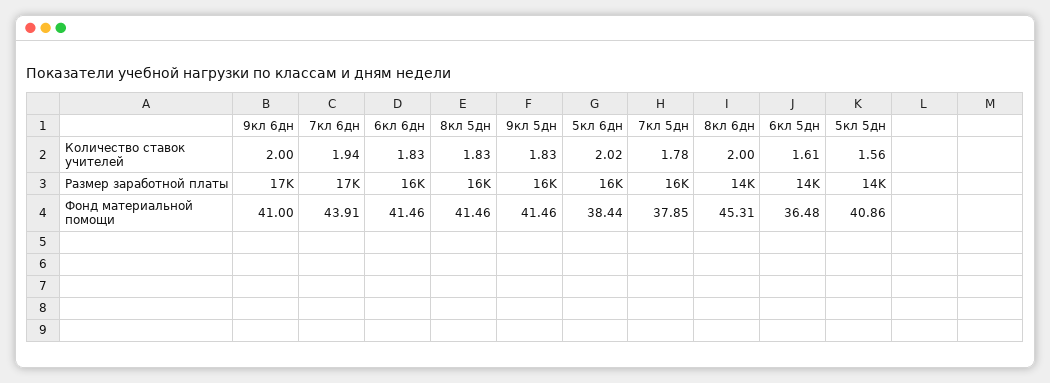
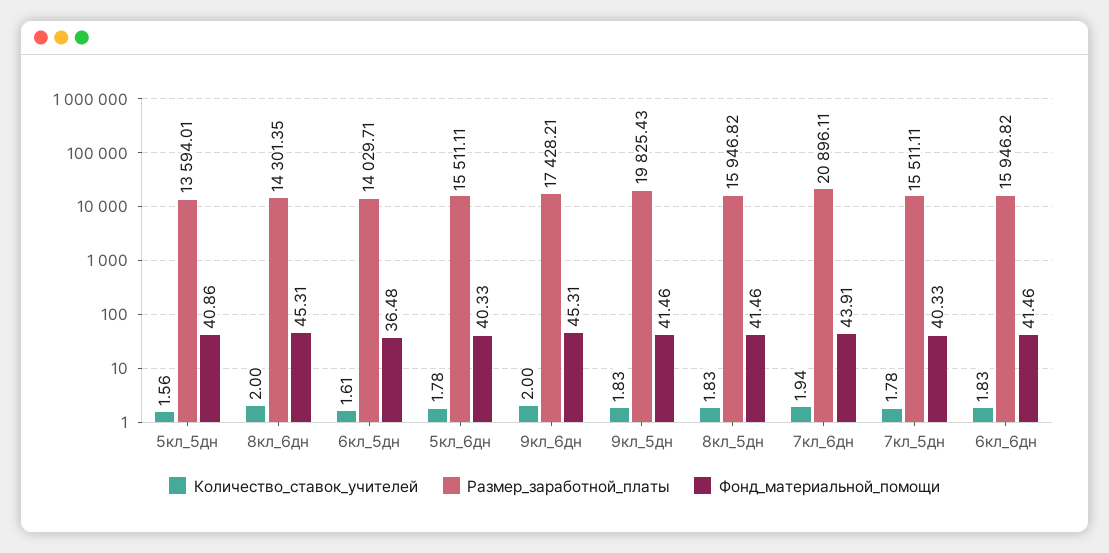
  {
    "Количество ставок учителей": {
      "9кл 6дн": 2,
      "7кл 6дн": 1.94,
      "6кл 6дн": 1.83,
      "8кл 5дн": 1.83,
      "9кл 5дн": 1.83,
-     "5кл 6дн": 2.02,
+     "5кл 6дн": 1.78,
      "7кл 5дн": 1.78,
      "8кл 6дн": 2,
      "6кл 5дн": 1.61,
      "5кл 5дн": 1.56
    },
    "Размер заработной платы": {
      "9кл 6дн": 17428.21,
-     "7кл 6дн": 17000,
+     "7кл 6дн": 20896.11,
      "6кл 6дн": 15946.82,
      "8кл 5дн": 15946.82,
-     "9кл 5дн": 16000,
+     "9кл 5дн": 19825.43,
      "5кл 6дн": 15511.11,
      "7кл 5дн": 15511.11,
      "8кл 6дн": 14301.35,
      "6кл 5дн": 14029.71,
      "5кл 5дн": 13594.01
    },
    "Фонд материальной помощи": {
-     "9кл 6дн": 41,
+     "9кл 6дн": 45.31,
      "7кл 6дн": 43.91,
      "6кл 6дн": 41.46,
      "8кл 5дн": 41.46,
      "9кл 5дн": 41.46,
-     "5кл 6дн": 38.44,
+     "5кл 6дн": 40.33,
-     "7кл 5дн": 37.85,
+     "7кл 5дн": 40.33,
      "8кл 6дн": 45.31,
      "6кл 5дн": 36.48,
      "5кл 5дн": 40.86
    }
  }

